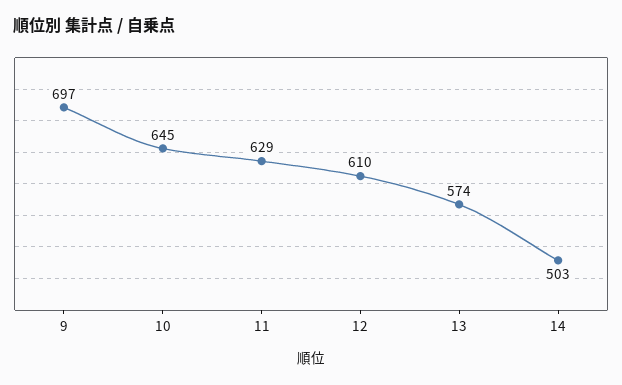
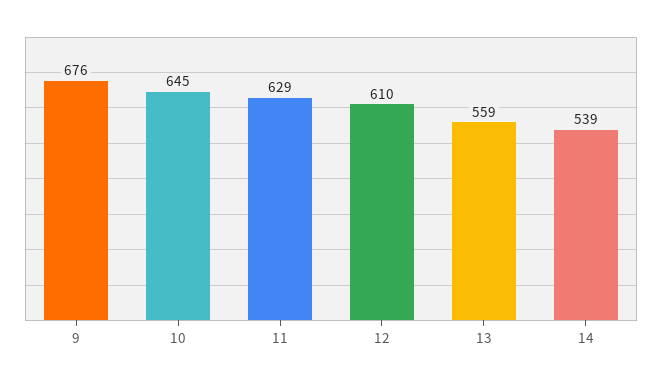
  {
-   "9": 697,
+   "9": 676,
    "10": 645,
    "11": 629,
    "12": 610,
-   "13": 574,
+   "13": 559,
-   "14": 503
+   "14": 539
  }

